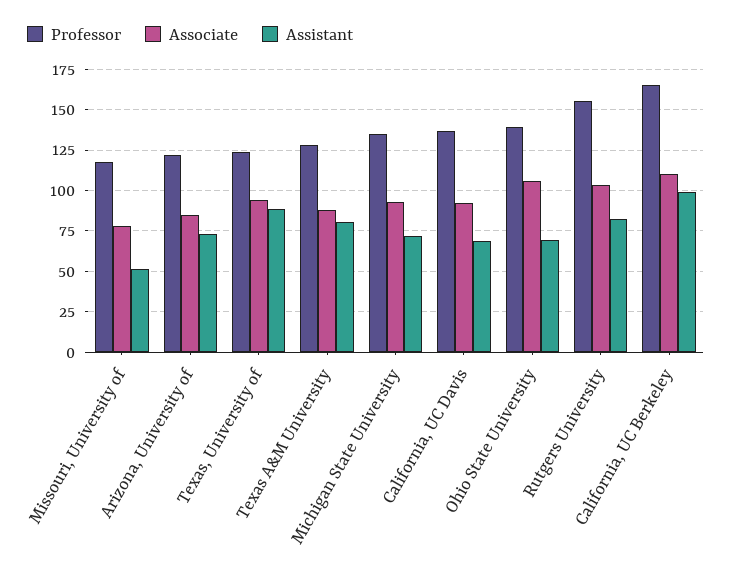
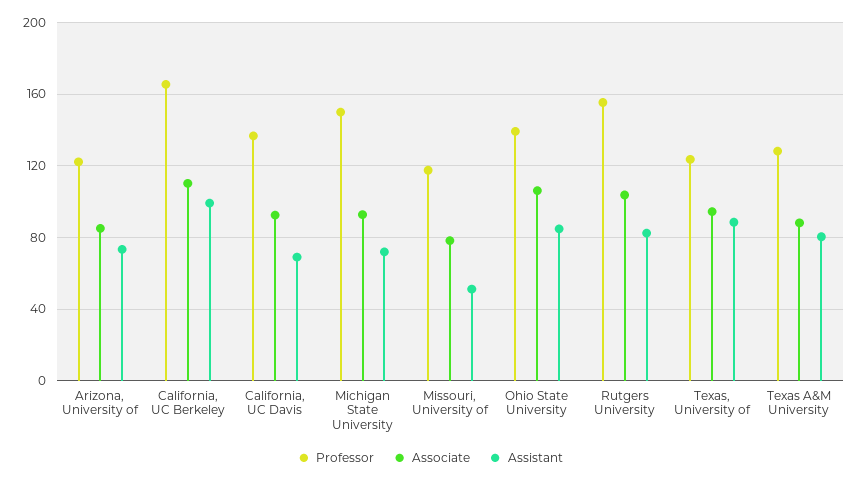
  {
    "Professor": {
      "Missouri, University of": 120,
      "Arizona, University of": 120,
      "Texas, University of": 125,
      "Texas A&M University": 130,
-     "Michigan State University": 135,
+     "Michigan State University": 150,
      "California, UC Davis": 135,
      "Ohio State University": 140,
      "Rutgers University": 155,
      "California, UC Berkeley": 165
    },
    "Associate": {
      "Missouri, University of": 80,
      "Arizona, University of": 85,
      "Texas, University of": 95,
      "Texas A&M University": 90,
      "Michigan State University": 95,
      "California, UC Davis": 95,
      "Ohio State University": 105,
      "Rutgers University": 105,
      "California, UC Berkeley": 110
    },
    "Assistant": {
      "Missouri, University of": 50,
      "Arizona, University of": 75,
      "Texas, University of": 90,
      "Texas A&M University": 80,
      "Michigan State University": 70,
      "California, UC Davis": 70,
-     "Ohio State University": 70,
+     "Ohio State University": 85,
      "Rutgers University": 80,
      "California, UC Berkeley": 100
    }
  }

